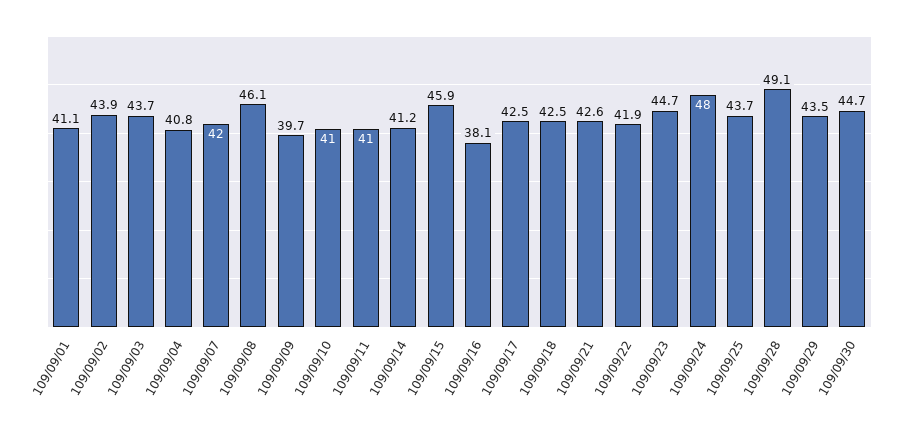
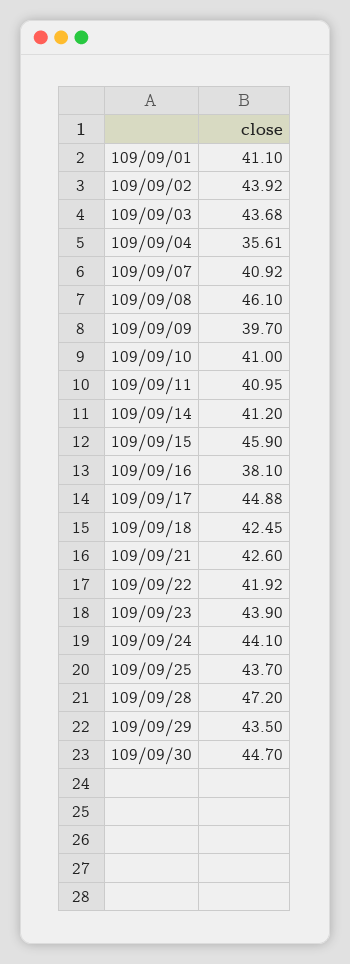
  {
    "109/09/01": 41.1,
    "109/09/02": 43.92,
    "109/09/03": 43.68,
-   "109/09/04": 40.8,
+   "109/09/04": 35.61,
-   "109/09/07": 42,
+   "109/09/07": 40.92,
    "109/09/08": 46.1,
    "109/09/09": 39.7,
    "109/09/10": 41,
    "109/09/11": 40.95,
    "109/09/14": 41.2,
    "109/09/15": 45.9,
    "109/09/16": 38.1,
-   "109/09/17": 42.5,
+   "109/09/17": 44.88,
    "109/09/18": 42.45,
    "109/09/21": 42.6,
    "109/09/22": 41.92,
-   "109/09/23": 44.7,
+   "109/09/23": 43.9,
-   "109/09/24": 48,
+   "109/09/24": 44.1,
    "109/09/25": 43.7,
-   "109/09/28": 49.1,
+   "109/09/28": 47.2,
    "109/09/29": 43.5,
    "109/09/30": 44.7
  }

